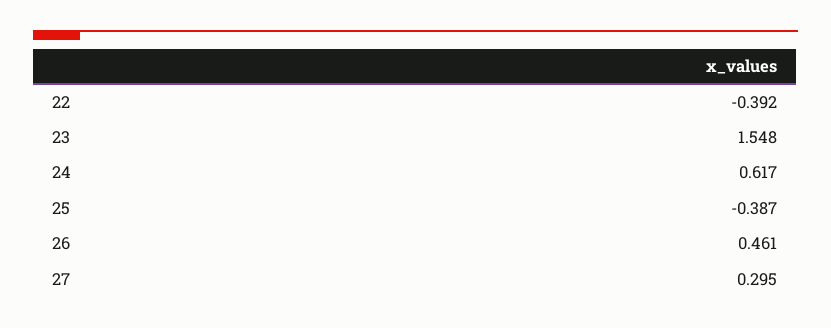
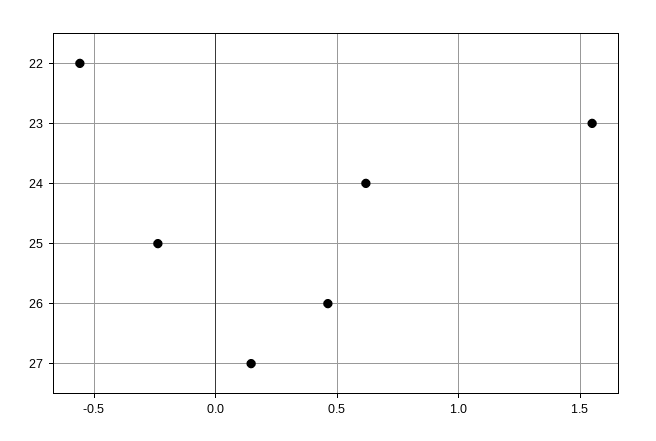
  {
-   "22": -0.392,
+   "22": -0.55,
    "23": 1.548,
    "24": 0.617,
-   "25": -0.387,
+   "25": -0.25,
    "26": 0.461,
-   "27": 0.295
+   "27": 0.15
  }

